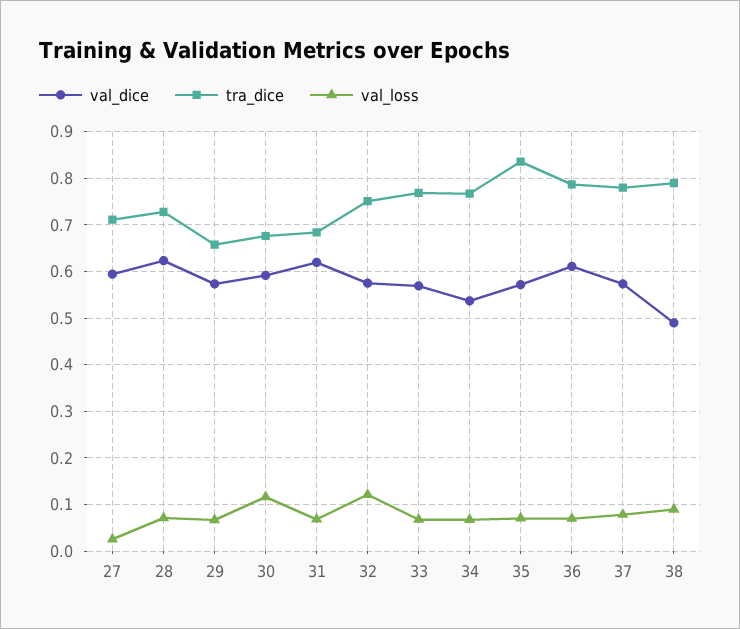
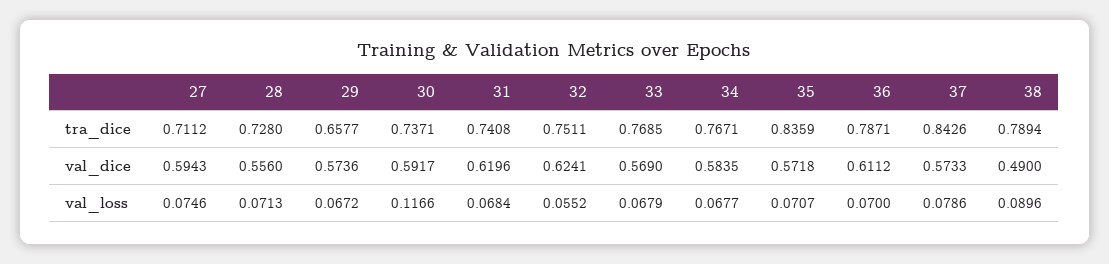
  {
    "val_dice": {
      "27": 0.5943,
-     "28": 0.62,
+     "28": 0.556,
      "29": 0.5736,
      "30": 0.5917,
      "31": 0.6196,
-     "32": 0.58,
+     "32": 0.6241,
      "33": 0.569,
-     "34": 0.54,
+     "34": 0.5835,
      "35": 0.5718,
      "36": 0.6112,
      "37": 0.5733,
      "38": 0.49
    },
    "tra_dice": {
      "27": 0.7112,
      "28": 0.728,
      "29": 0.6577,
-     "30": 0.68,
+     "30": 0.7371,
-     "31": 0.68,
+     "31": 0.7408,
      "32": 0.7511,
      "33": 0.7685,
      "34": 0.7671,
      "35": 0.8359,
      "36": 0.7871,
-     "37": 0.78,
+     "37": 0.8426,
      "38": 0.7894
    },
    "val_loss": {
-     "27": 0.02,
+     "27": 0.0746,
      "28": 0.0713,
      "29": 0.0672,
      "30": 0.1166,
      "31": 0.0684,
-     "32": 0.12,
+     "32": 0.0552,
      "33": 0.0679,
      "34": 0.0677,
      "35": 0.0707,
      "36": 0.07,
      "37": 0.0786,
      "38": 0.0896
    }
  }

